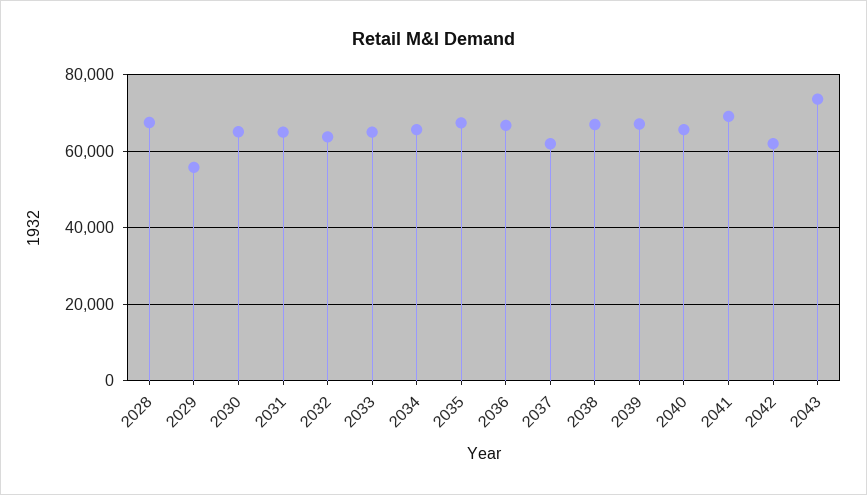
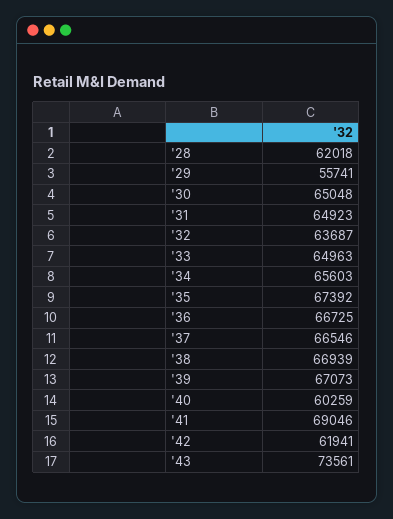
  {
-   "2028": 68000,
+   "2028": 62018,
    "2029": 55741,
    "2030": 65048,
    "2031": 64923,
    "2032": 63687,
    "2033": 64963,
    "2034": 65603,
    "2035": 67392,
    "2036": 66725,
-   "2037": 62000,
+   "2037": 66546,
    "2038": 66939,
    "2039": 67073,
-   "2040": 66000,
+   "2040": 60259,
    "2041": 69046,
    "2042": 61941,
    "2043": 73561
  }

